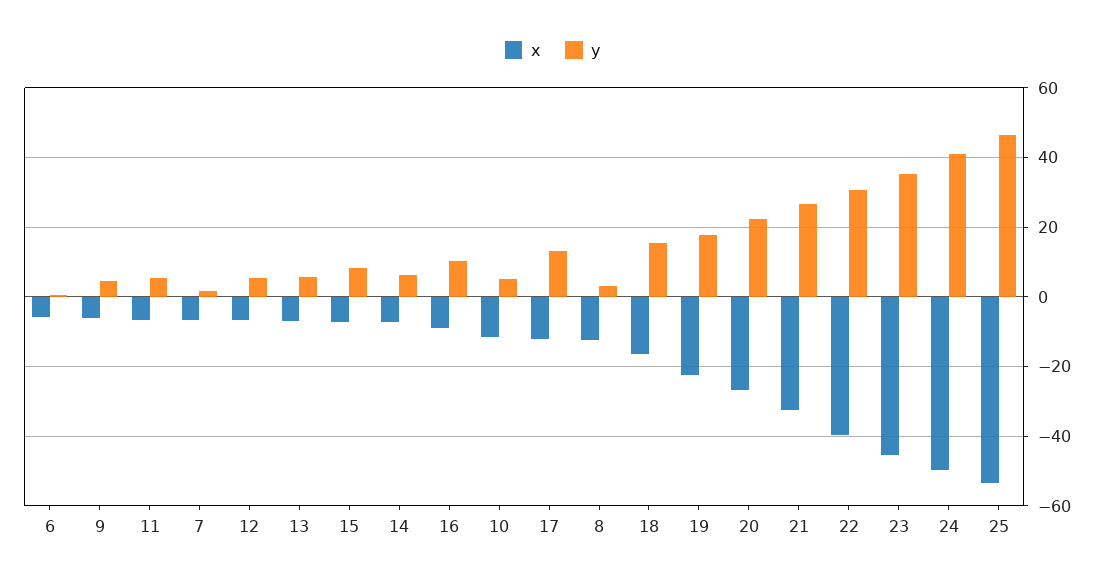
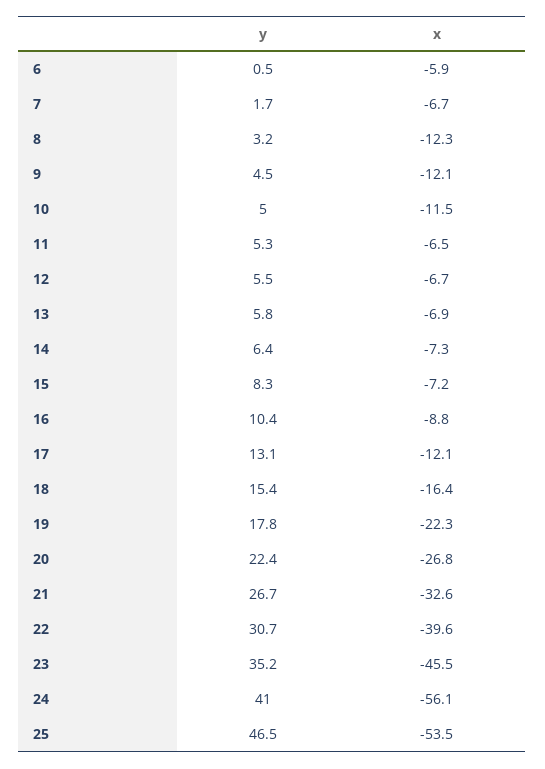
  {
    "x": {
      "6": -5.9,
-     "9": -6,
+     "9": -12.1,
      "11": -6.5,
      "7": -6.7,
      "12": -6.7,
      "13": -6.9,
      "15": -7.2,
      "14": -7.3,
      "16": -8.8,
      "10": -11.5,
      "17": -12.1,
      "8": -12.3,
      "18": -16.4,
      "19": -22.3,
      "20": -26.8,
      "21": -32.6,
      "22": -39.6,
      "23": -45.5,
-     "24": -50,
+     "24": -56.1,
      "25": -53.5
    },
    "y": {
      "6": 0.5,
      "9": 4.5,
      "11": 5.3,
      "7": 1.7,
      "12": 5.5,
      "13": 5.8,
      "15": 8.3,
      "14": 6.4,
      "16": 10.4,
      "10": 5,
      "17": 13.1,
      "8": 3.2,
      "18": 15.4,
      "19": 17.8,
      "20": 22.4,
      "21": 26.7,
      "22": 30.7,
      "23": 35.2,
      "24": 41,
      "25": 46.5
    }
  }

